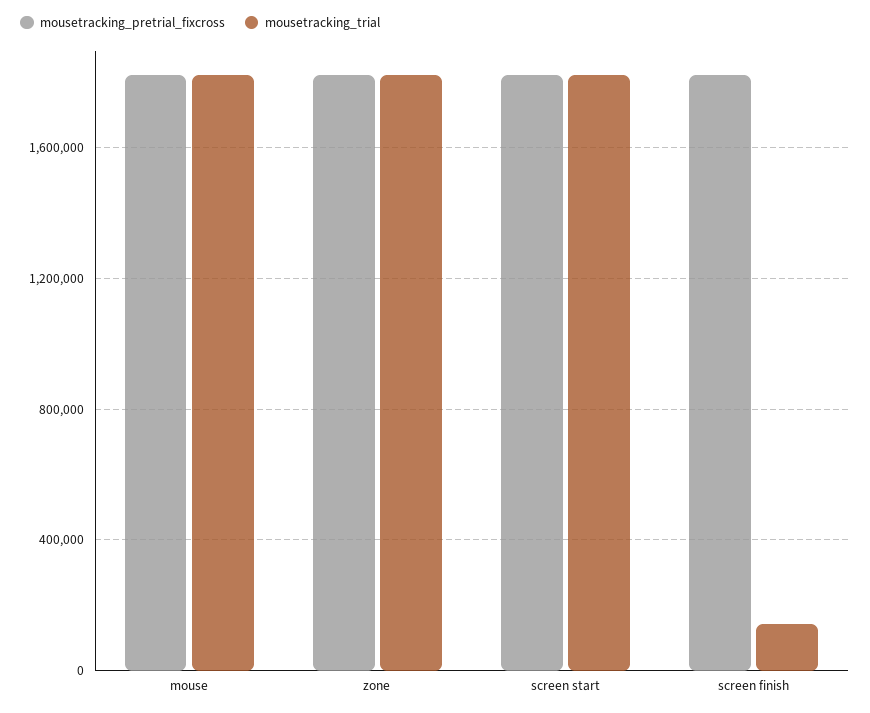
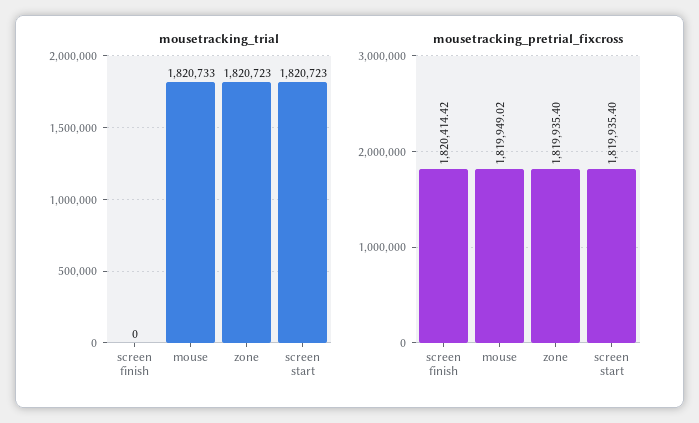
  {
    "mousetracking_pretrial_fixcross": {
      "mouse": 1819949.02,
      "zone": 1819935.4,
      "screen start": 1819935.4,
      "screen finish": 1820414.42
    },
    "mousetracking_trial": {
      "mouse": 1820733,
      "zone": 1820723,
      "screen start": 1820723,
-     "screen finish": 150000
+     "screen finish": 0
    }
  }

